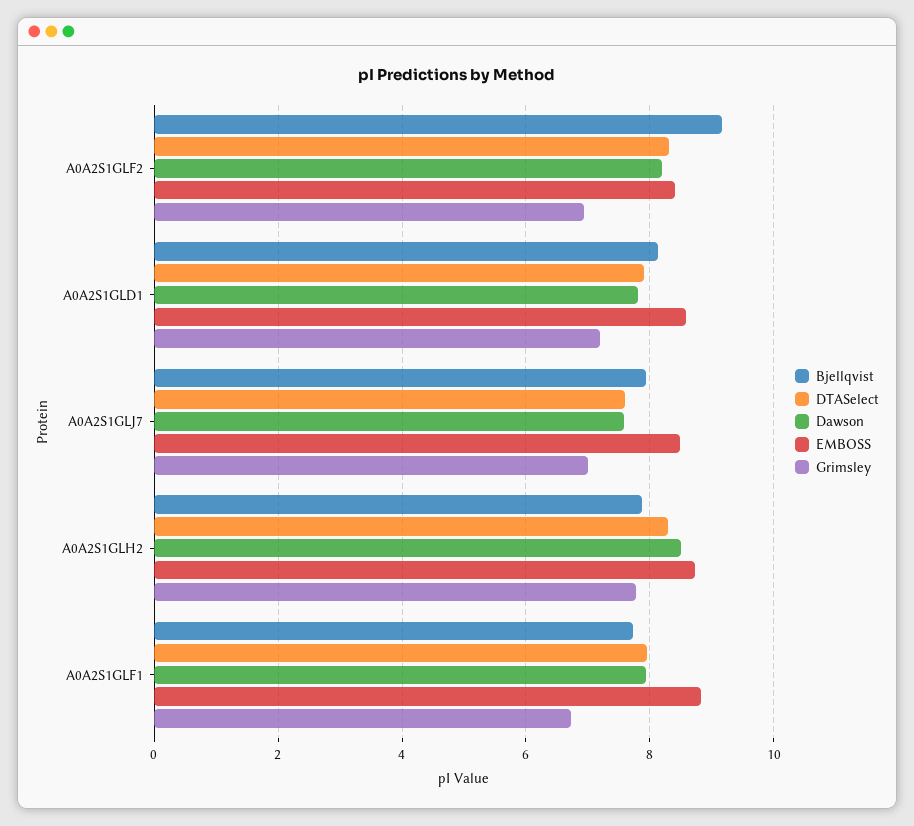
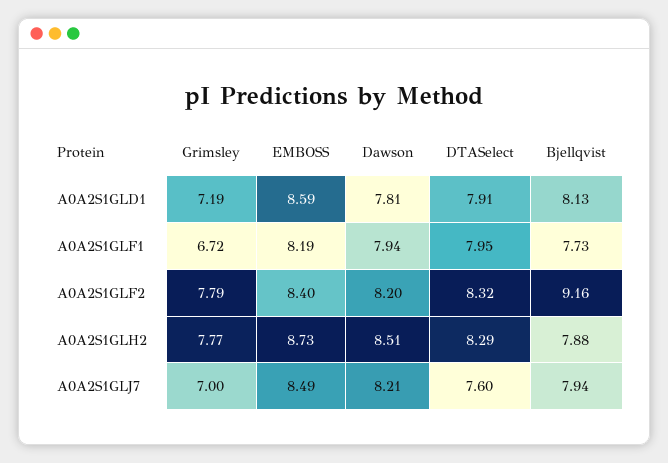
  {
    "Bjellqvist": {
      "A0A2S1GLF2": 9.16,
      "A0A2S1GLD1": 8.13,
      "A0A2S1GLJ7": 7.94,
      "A0A2S1GLH2": 7.88,
      "A0A2S1GLF1": 7.73
    },
    "DTASelect": {
      "A0A2S1GLF2": 8.32,
      "A0A2S1GLD1": 7.91,
      "A0A2S1GLJ7": 7.6,
      "A0A2S1GLH2": 8.29,
      "A0A2S1GLF1": 7.95
    },
    "Dawson": {
      "A0A2S1GLF2": 8.2,
      "A0A2S1GLD1": 7.81,
-     "A0A2S1GLJ7": 7.6,
+     "A0A2S1GLJ7": 8.21,
      "A0A2S1GLH2": 8.51,
      "A0A2S1GLF1": 7.94
    },
    "EMBOSS": {
      "A0A2S1GLF2": 8.4,
      "A0A2S1GLD1": 8.59,
      "A0A2S1GLJ7": 8.49,
      "A0A2S1GLH2": 8.73,
-     "A0A2S1GLF1": 8.8
+     "A0A2S1GLF1": 8.19
    },
    "Grimsley": {
-     "A0A2S1GLF2": 7,
+     "A0A2S1GLF2": 7.79,
      "A0A2S1GLD1": 7.19,
      "A0A2S1GLJ7": 7,
      "A0A2S1GLH2": 7.77,
      "A0A2S1GLF1": 6.72
    }
  }

